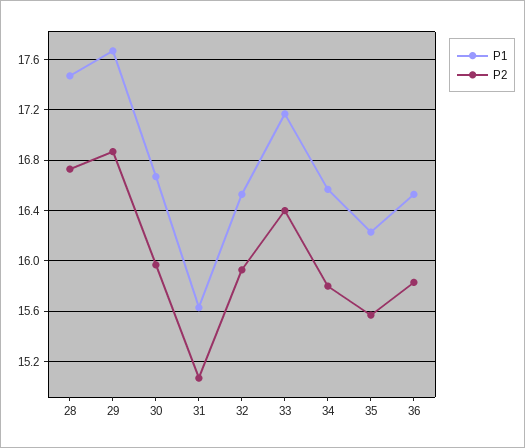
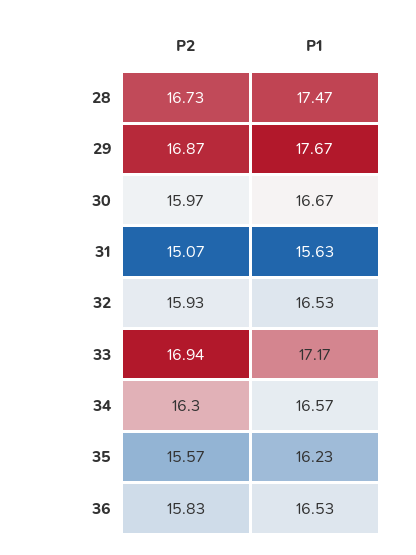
  {
    "P1": {
      "28": 17.47,
      "29": 17.67,
      "30": 16.67,
      "31": 15.63,
      "32": 16.53,
      "33": 17.17,
      "34": 16.57,
      "35": 16.23,
      "36": 16.53
    },
    "P2": {
      "28": 16.73,
      "29": 16.87,
      "30": 15.97,
      "31": 15.07,
      "32": 15.93,
-     "33": 16.4,
+     "33": 16.94,
-     "34": 15.8,
+     "34": 16.3,
      "35": 15.57,
      "36": 15.83
    }
  }

